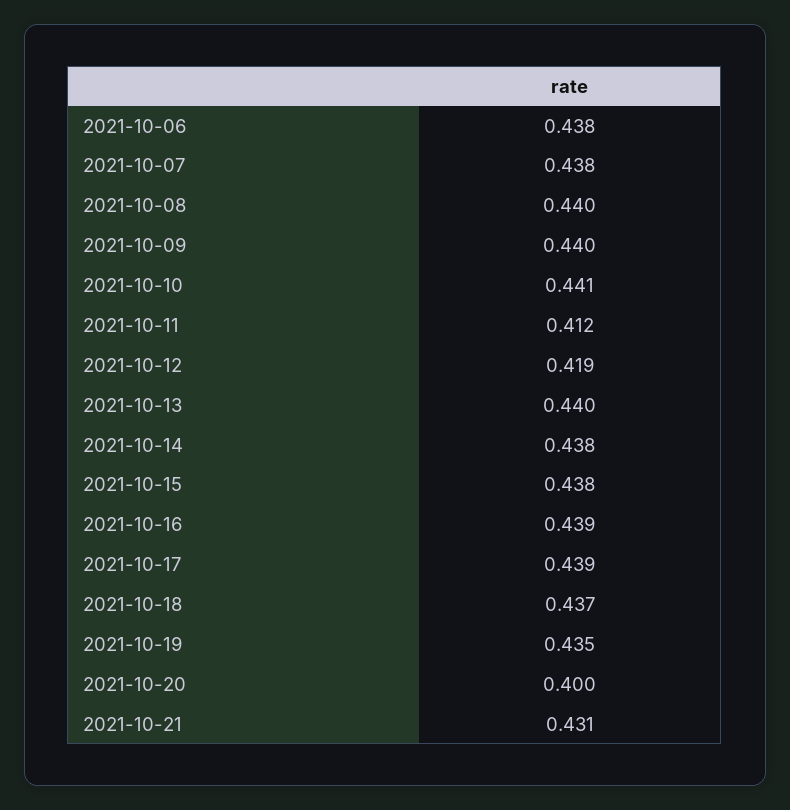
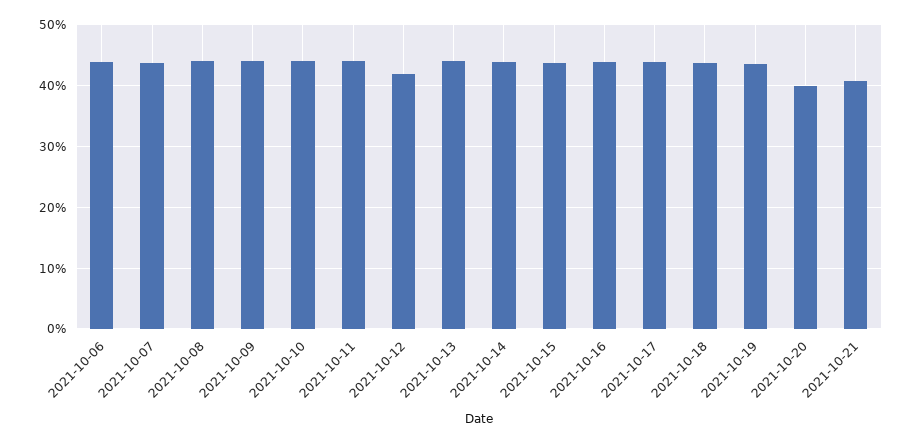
  {
    "2021-10-06": 0.438,
    "2021-10-07": 0.438,
    "2021-10-08": 0.44,
    "2021-10-09": 0.44,
    "2021-10-10": 0.441,
-   "2021-10-11": 0.412,
+   "2021-10-11": 0.44,
    "2021-10-12": 0.419,
    "2021-10-13": 0.44,
    "2021-10-14": 0.438,
    "2021-10-15": 0.438,
    "2021-10-16": 0.439,
    "2021-10-17": 0.439,
    "2021-10-18": 0.437,
    "2021-10-19": 0.435,
    "2021-10-20": 0.4,
-   "2021-10-21": 0.431
+   "2021-10-21": 0.41
  }

